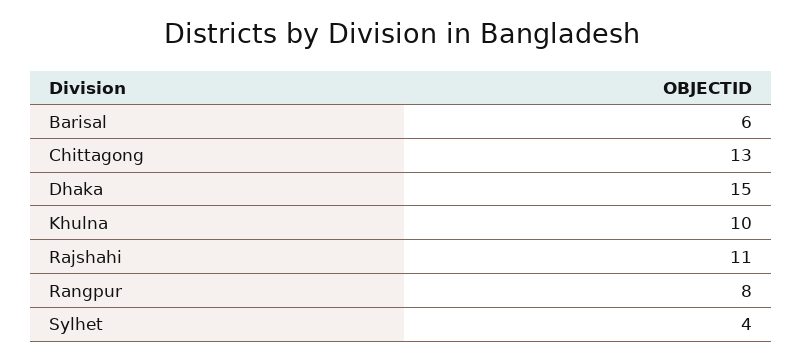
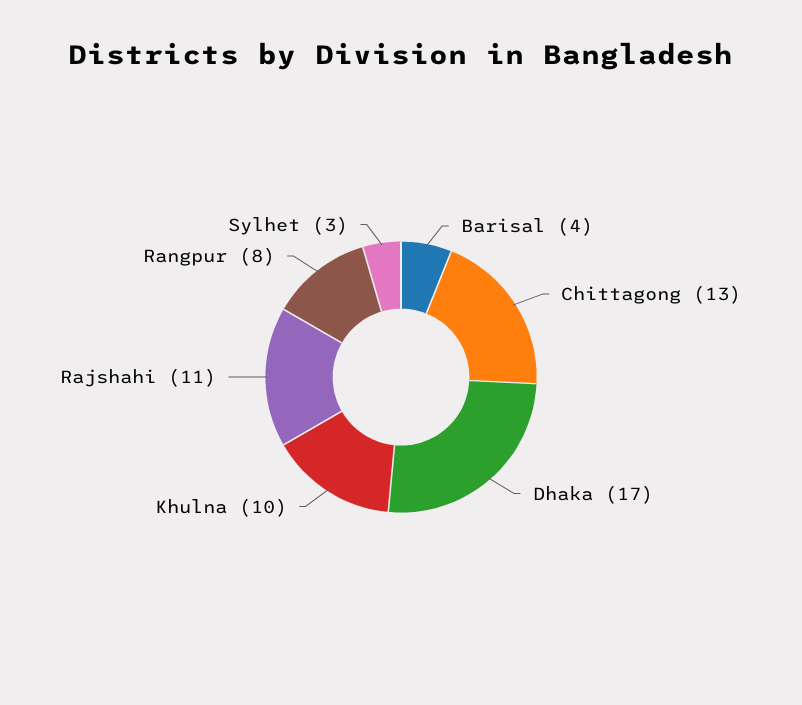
  {
-   "Barisal": 6,
+   "Barisal": 4,
    "Chittagong": 13,
-   "Dhaka": 15,
+   "Dhaka": 17,
    "Khulna": 10,
    "Rajshahi": 11,
    "Rangpur": 8,
-   "Sylhet": 4
+   "Sylhet": 3
  }

